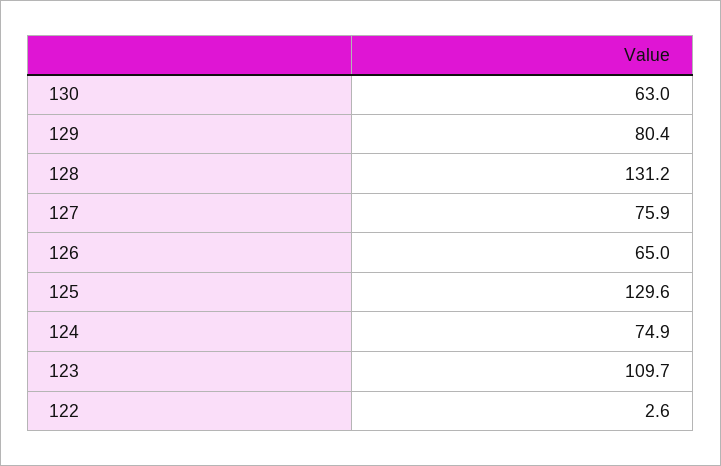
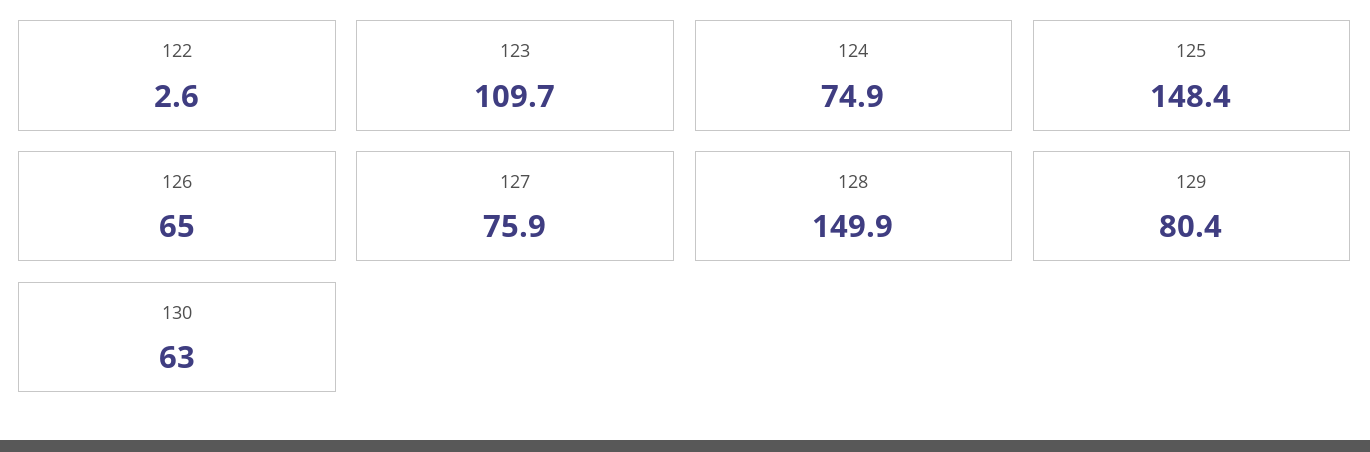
  {
    "130": 63,
    "129": 80.4,
-   "128": 131.2,
+   "128": 149.9,
    "127": 75.9,
    "126": 65,
-   "125": 129.6,
+   "125": 148.4,
    "124": 74.9,
    "123": 109.7,
    "122": 2.6
  }

